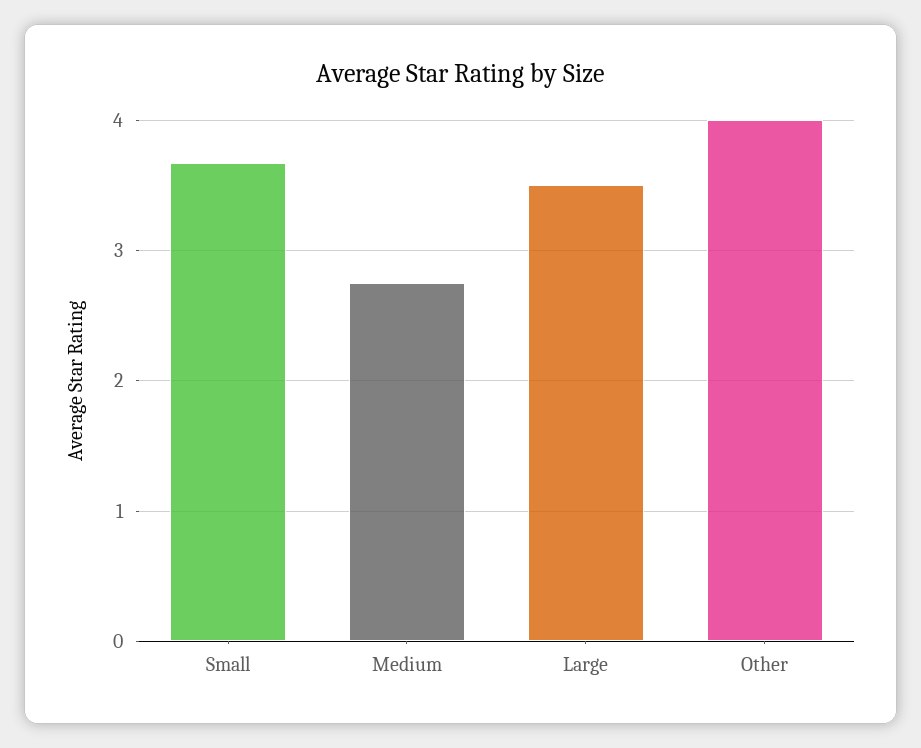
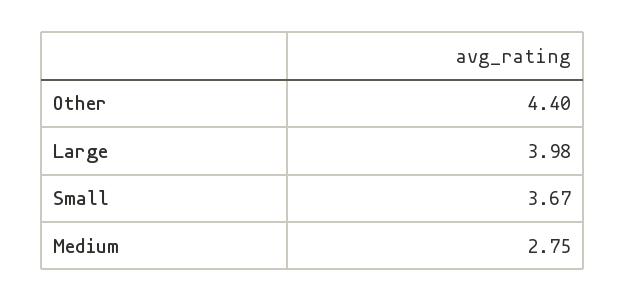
  {
    "Small": 3.67,
    "Medium": 2.75,
-   "Large": 3.5,
+   "Large": 3.98,
-   "Other": 4
+   "Other": 4.4
  }

